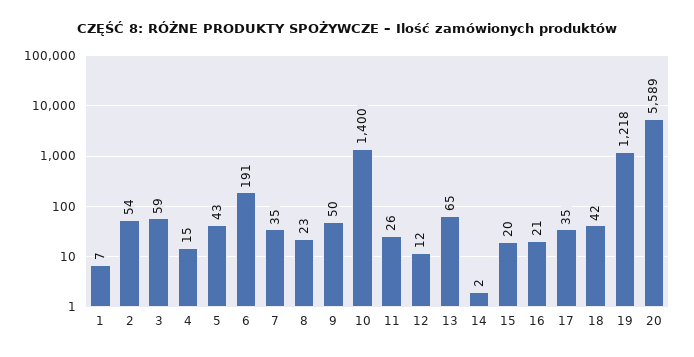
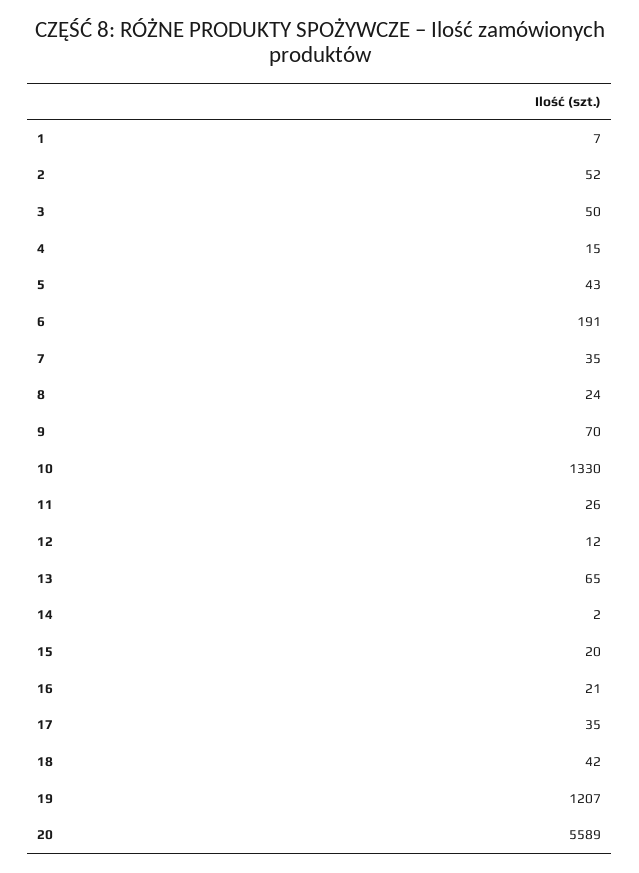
  {
    "1": 7,
-   "2": 54,
+   "2": 52,
-   "3": 59,
+   "3": 50,
    "4": 15,
    "5": 43,
    "6": 191,
    "7": 35,
-   "8": 23,
+   "8": 24,
-   "9": 50,
+   "9": 70,
-   "10": 1400,
+   "10": 1330,
    "11": 26,
    "12": 12,
    "13": 65,
    "14": 2,
    "15": 20,
    "16": 21,
    "17": 35,
    "18": 42,
-   "19": 1218,
+   "19": 1207,
    "20": 5589
  }

